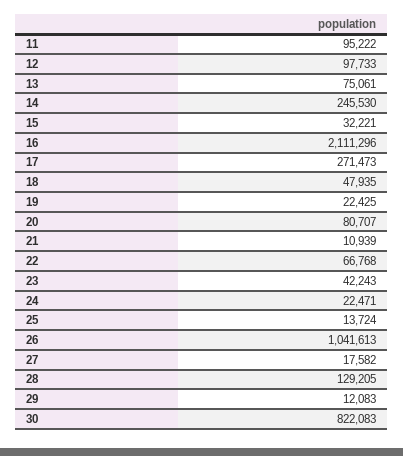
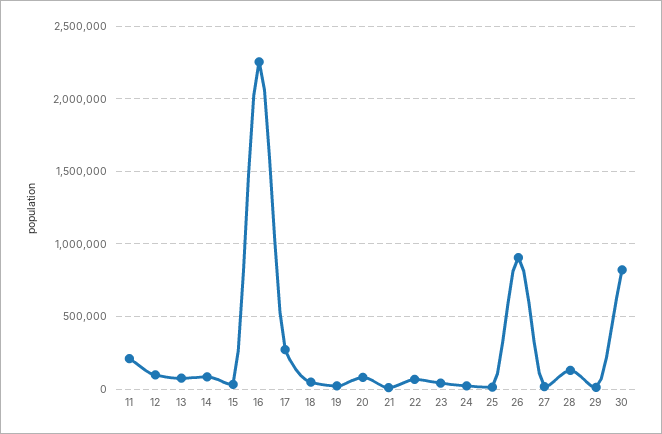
  {
-   "11": 95222,
+   "11": 200000,
    "12": 97733,
    "13": 75061,
-   "14": 245530,
+   "14": 100000,
    "15": 32221,
-   "16": 2111296,
+   "16": 2250000,
    "17": 271473,
    "18": 47935,
    "19": 22425,
    "20": 80707,
    "21": 10939,
    "22": 66768,
    "23": 42243,
    "24": 22471,
    "25": 13724,
-   "26": 1041613,
+   "26": 900000,
    "27": 17582,
    "28": 129205,
    "29": 12083,
    "30": 822083
  }

